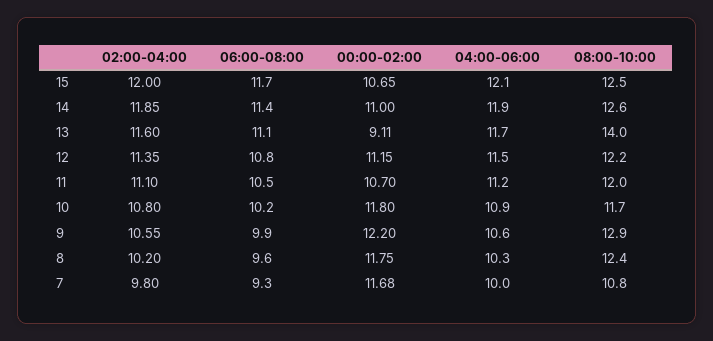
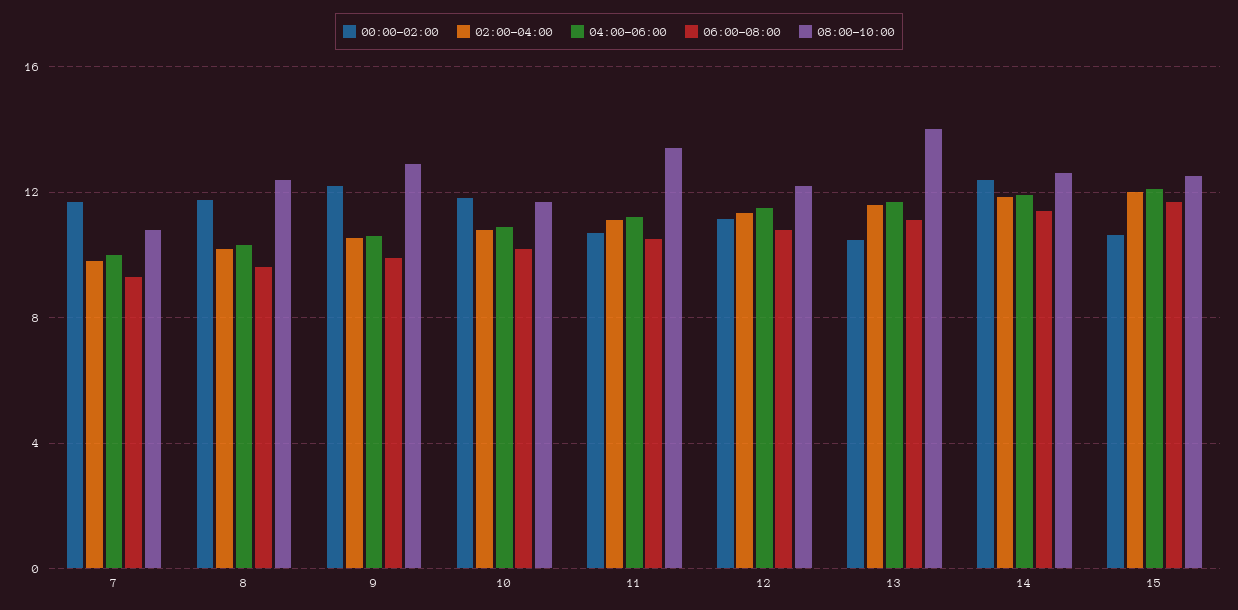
  {
    "02:00-04:00": {
      "15": 12,
      "14": 11.85,
      "13": 11.6,
      "12": 11.35,
      "11": 11.1,
      "10": 10.8,
      "9": 10.55,
      "8": 10.2,
      "7": 9.8
    },
    "06:00-08:00": {
      "15": 11.7,
      "14": 11.4,
      "13": 11.1,
      "12": 10.8,
      "11": 10.5,
      "10": 10.2,
      "9": 9.9,
      "8": 9.6,
      "7": 9.3
    },
    "00:00-02:00": {
      "15": 10.65,
-     "14": 11,
+     "14": 12.5,
-     "13": 9.11,
+     "13": 10.5,
      "12": 11.15,
      "11": 10.7,
      "10": 11.8,
      "9": 12.2,
      "8": 11.75,
      "7": 11.68
    },
    "04:00-06:00": {
      "15": 12.1,
      "14": 11.9,
      "13": 11.7,
      "12": 11.5,
      "11": 11.2,
      "10": 10.9,
      "9": 10.6,
      "8": 10.3,
      "7": 10
    },
    "08:00-10:00": {
      "15": 12.5,
      "14": 12.6,
      "13": 14,
      "12": 12.2,
-     "11": 12,
+     "11": 13.5,
      "10": 11.7,
      "9": 12.9,
      "8": 12.4,
      "7": 10.8
    }
  }

